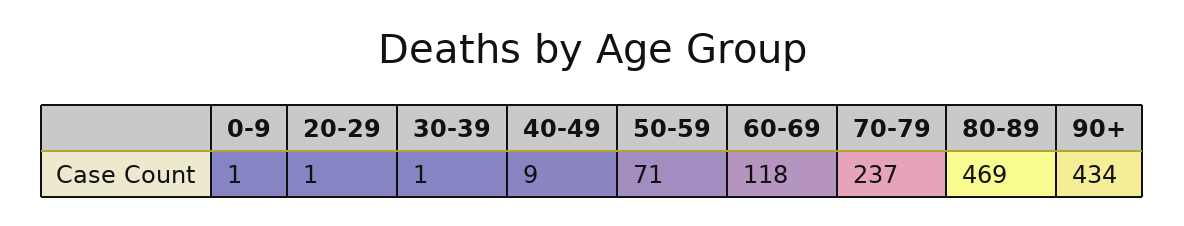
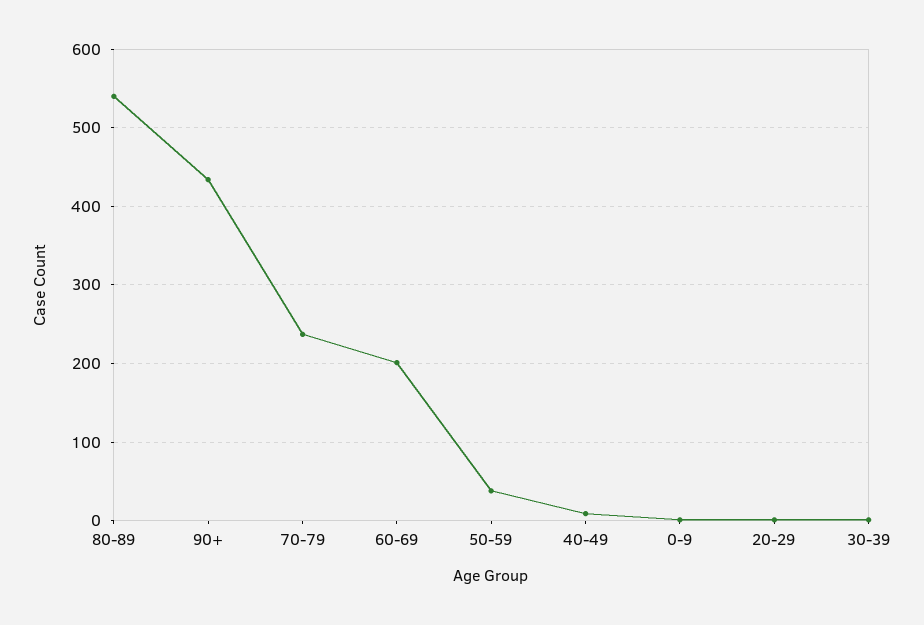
  {
    "0-9": 1,
    "20-29": 1,
    "30-39": 1,
    "40-49": 9,
-   "50-59": 71,
+   "50-59": 40,
-   "60-69": 118,
+   "60-69": 200,
    "70-79": 237,
-   "80-89": 469,
+   "80-89": 540,
    "90+": 434
  }

